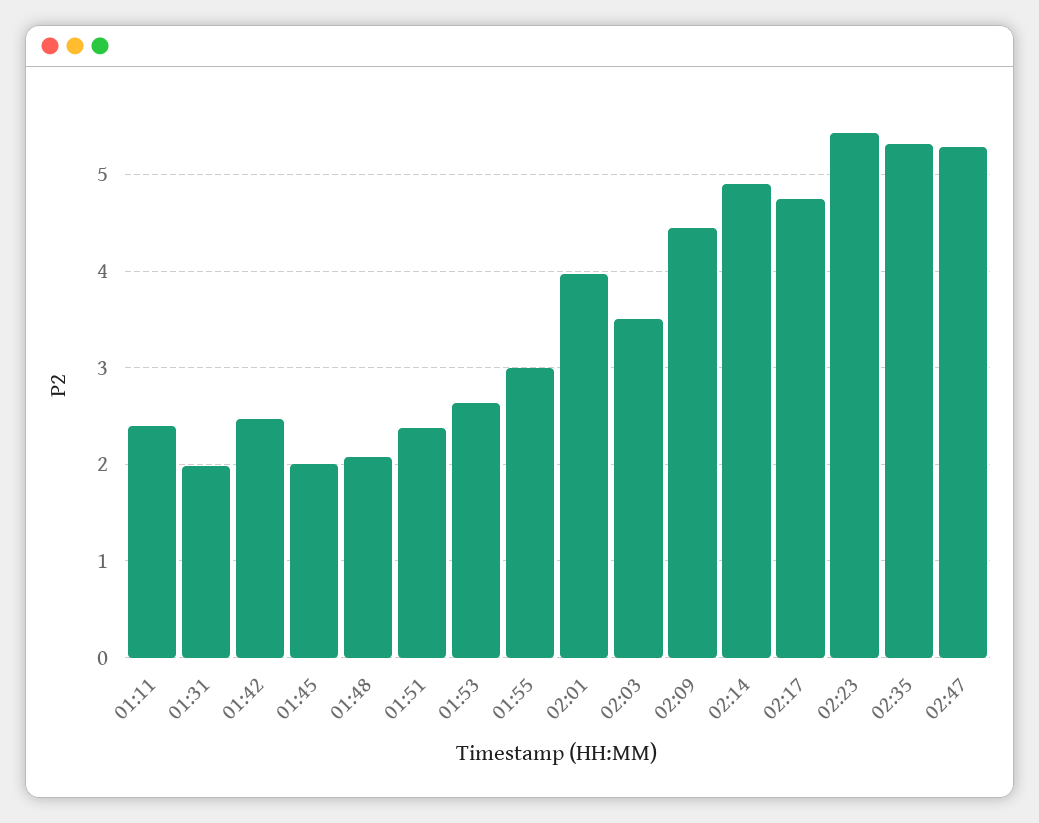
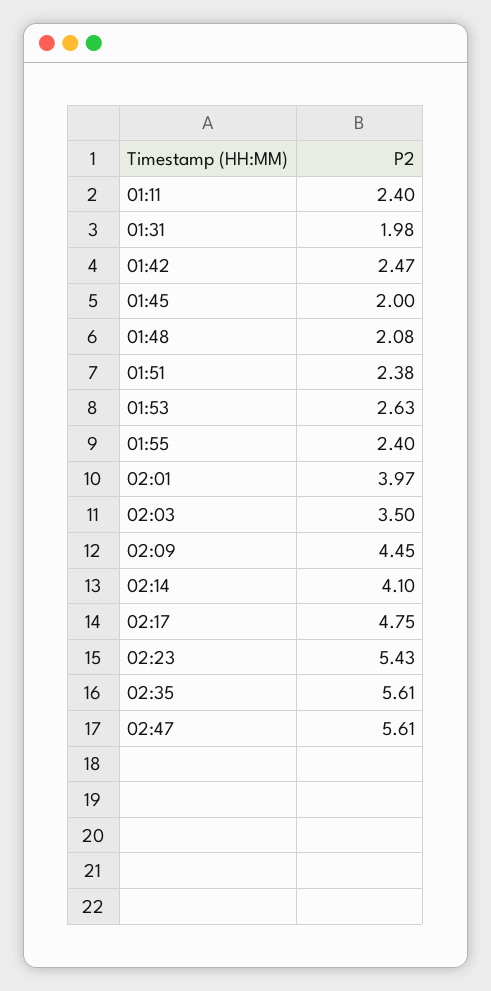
  {
    "01:11": 2.4,
    "01:31": 1.98,
    "01:42": 2.47,
    "01:45": 2,
    "01:48": 2.08,
    "01:51": 2.38,
    "01:53": 2.63,
-   "01:55": 3,
+   "01:55": 2.4,
    "02:01": 3.97,
    "02:03": 3.5,
    "02:09": 4.45,
-   "02:14": 4.9,
+   "02:14": 4.1,
    "02:17": 4.75,
    "02:23": 5.43,
-   "02:35": 5.3,
+   "02:35": 5.61,
-   "02:47": 5.3
+   "02:47": 5.61
  }

